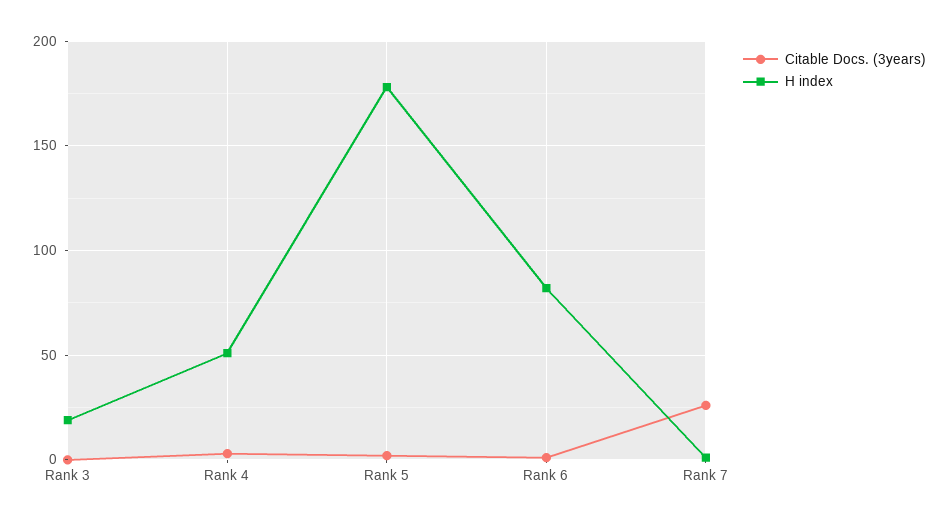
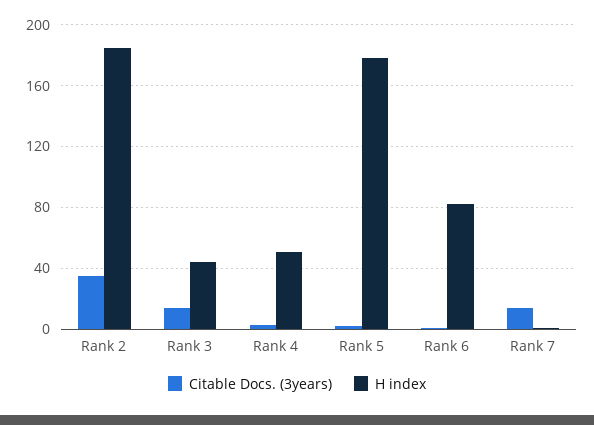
  {
    "Citable Docs. (3years)": {
-     "Rank 3": 0,
+     "Rank 3": 15,
      "Rank 4": 5,
      "Rank 5": 0,
      "Rank 6": 0,
-     "Rank 7": 25
+     "Rank 7": 15,
+     "Rank 2": 35
    },
    "H index": {
-     "Rank 3": 20,
+     "Rank 3": 45,
      "Rank 4": 50,
      "Rank 5": 180,
      "Rank 6": 80,
-     "Rank 7": 0
+     "Rank 7": 0,
+     "Rank 2": 185
    }
  }

